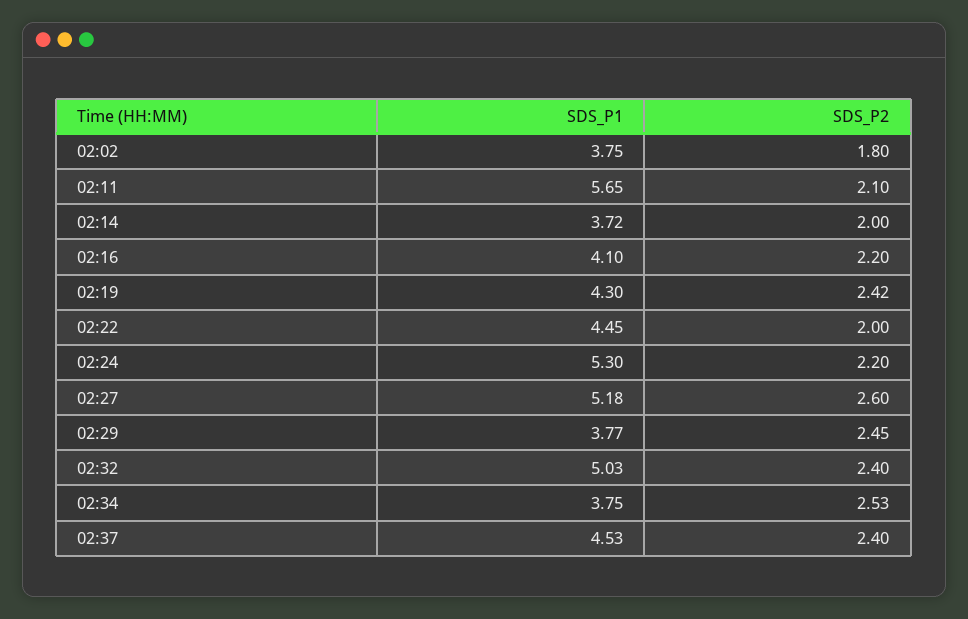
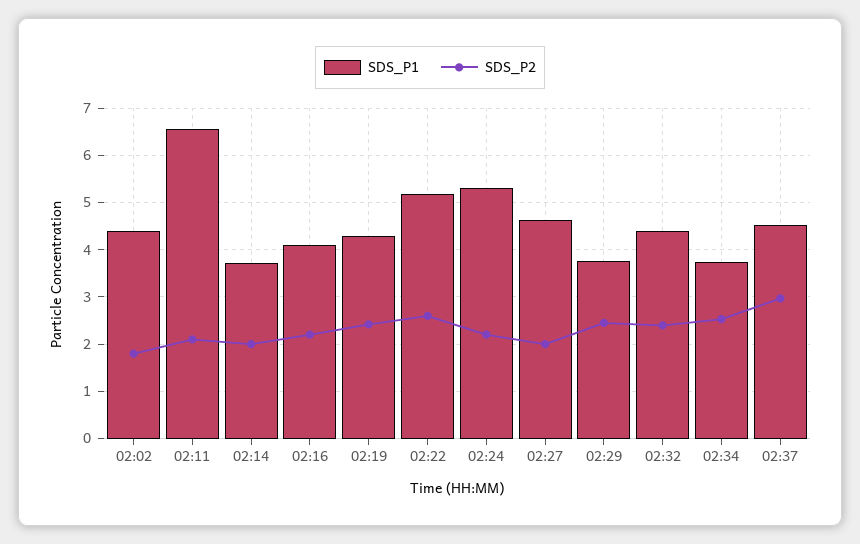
  {
    "SDS_P1": {
-     "02:02": 3.75,
+     "02:02": 4.4,
-     "02:11": 5.65,
+     "02:11": 6.6,
      "02:14": 3.72,
      "02:16": 4.1,
      "02:19": 4.3,
-     "02:22": 4.45,
+     "02:22": 5.2,
      "02:24": 5.3,
-     "02:27": 5.18,
+     "02:27": 4.6,
      "02:29": 3.77,
-     "02:32": 5.03,
+     "02:32": 4.4,
      "02:34": 3.75,
      "02:37": 4.53
    },
    "SDS_P2": {
      "02:02": 1.8,
      "02:11": 2.1,
      "02:14": 2,
      "02:16": 2.2,
      "02:19": 2.42,
-     "02:22": 2,
+     "02:22": 2.6,
      "02:24": 2.2,
-     "02:27": 2.6,
+     "02:27": 2,
      "02:29": 2.45,
      "02:32": 2.4,
      "02:34": 2.53,
-     "02:37": 2.4
+     "02:37": 3
    }
  }

